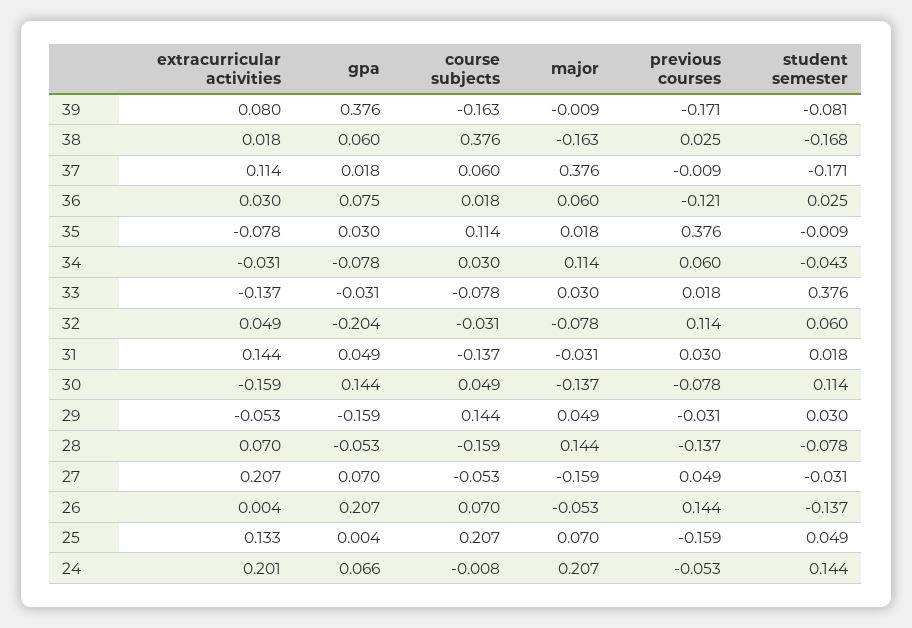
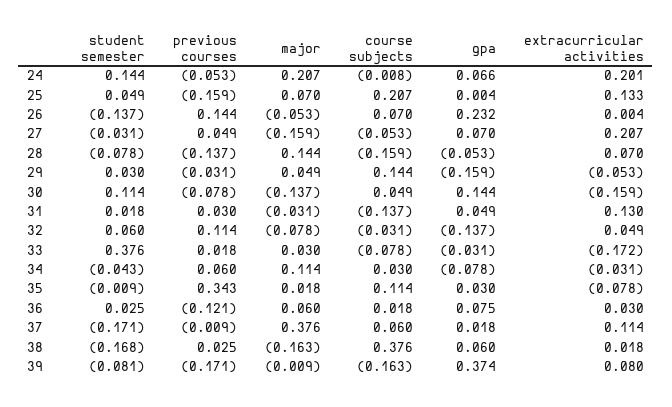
  {
    "extracurricular activities": {
      "39": 0.08,
      "38": 0.018,
      "37": 0.114,
      "36": 0.03,
      "35": -0.078,
      "34": -0.031,
-     "33": -0.137,
+     "33": -0.172,
      "32": 0.049,
-     "31": 0.144,
+     "31": 0.13,
      "30": -0.159,
      "29": -0.053,
      "28": 0.07,
      "27": 0.207,
      "26": 0.004,
      "25": 0.133,
      "24": 0.201
    },
    "gpa": {
-     "39": 0.376,
+     "39": 0.374,
      "38": 0.06,
      "37": 0.018,
      "36": 0.075,
      "35": 0.03,
      "34": -0.078,
      "33": -0.031,
-     "32": -0.204,
+     "32": -0.137,
      "31": 0.049,
      "30": 0.144,
      "29": -0.159,
      "28": -0.053,
      "27": 0.07,
-     "26": 0.207,
+     "26": 0.232,
      "25": 0.004,
      "24": 0.066
    },
    "course subjects": {
      "39": -0.163,
      "38": 0.376,
      "37": 0.06,
      "36": 0.018,
      "35": 0.114,
      "34": 0.03,
      "33": -0.078,
      "32": -0.031,
      "31": -0.137,
      "30": 0.049,
      "29": 0.144,
      "28": -0.159,
      "27": -0.053,
      "26": 0.07,
      "25": 0.207,
      "24": -0.008
    },
    "major": {
      "39": -0.009,
      "38": -0.163,
      "37": 0.376,
      "36": 0.06,
      "35": 0.018,
      "34": 0.114,
      "33": 0.03,
      "32": -0.078,
      "31": -0.031,
      "30": -0.137,
      "29": 0.049,
      "28": 0.144,
      "27": -0.159,
      "26": -0.053,
      "25": 0.07,
      "24": 0.207
    },
    "previous courses": {
      "39": -0.171,
      "38": 0.025,
      "37": -0.009,
      "36": -0.121,
-     "35": 0.376,
+     "35": 0.343,
      "34": 0.06,
      "33": 0.018,
      "32": 0.114,
      "31": 0.03,
      "30": -0.078,
      "29": -0.031,
      "28": -0.137,
      "27": 0.049,
      "26": 0.144,
      "25": -0.159,
      "24": -0.053
    },
    "student semester": {
      "39": -0.081,
      "38": -0.168,
      "37": -0.171,
      "36": 0.025,
      "35": -0.009,
      "34": -0.043,
      "33": 0.376,
      "32": 0.06,
      "31": 0.018,
      "30": 0.114,
      "29": 0.03,
      "28": -0.078,
      "27": -0.031,
      "26": -0.137,
      "25": 0.049,
      "24": 0.144
    }
  }

